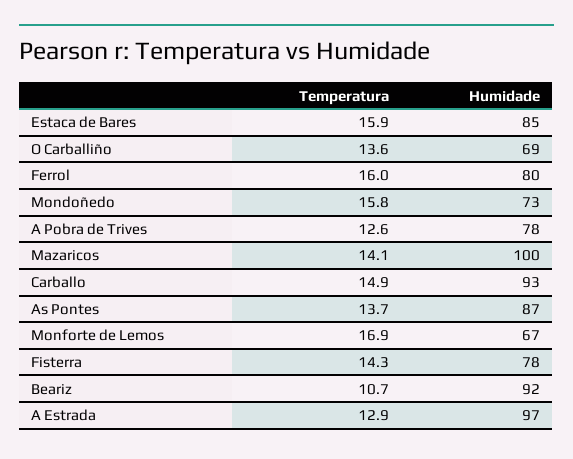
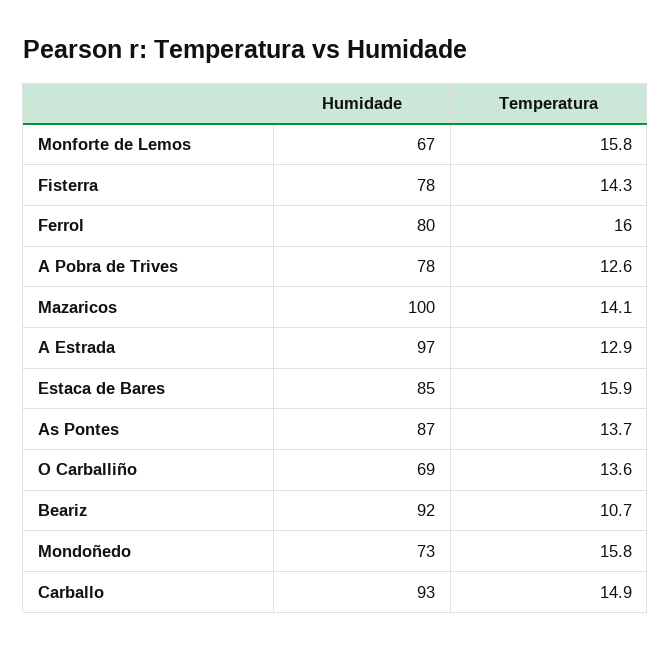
  {
    "Temperatura": {
      "Estaca de Bares": 15.9,
      "O Carballiño": 13.6,
      "Ferrol": 16,
      "Mondoñedo": 15.8,
      "A Pobra de Trives": 12.6,
      "Mazaricos": 14.1,
      "Carballo": 14.9,
      "As Pontes": 13.7,
-     "Monforte de Lemos": 16.9,
+     "Monforte de Lemos": 15.8,
      "Fisterra": 14.3,
      "Beariz": 10.7,
      "A Estrada": 12.9
    },
    "Humidade": {
      "Estaca de Bares": 85,
      "O Carballiño": 69,
      "Ferrol": 80,
      "Mondoñedo": 73,
      "A Pobra de Trives": 78,
      "Mazaricos": 100,
      "Carballo": 93,
      "As Pontes": 87,
      "Monforte de Lemos": 67,
      "Fisterra": 78,
      "Beariz": 92,
      "A Estrada": 97
    }
  }

